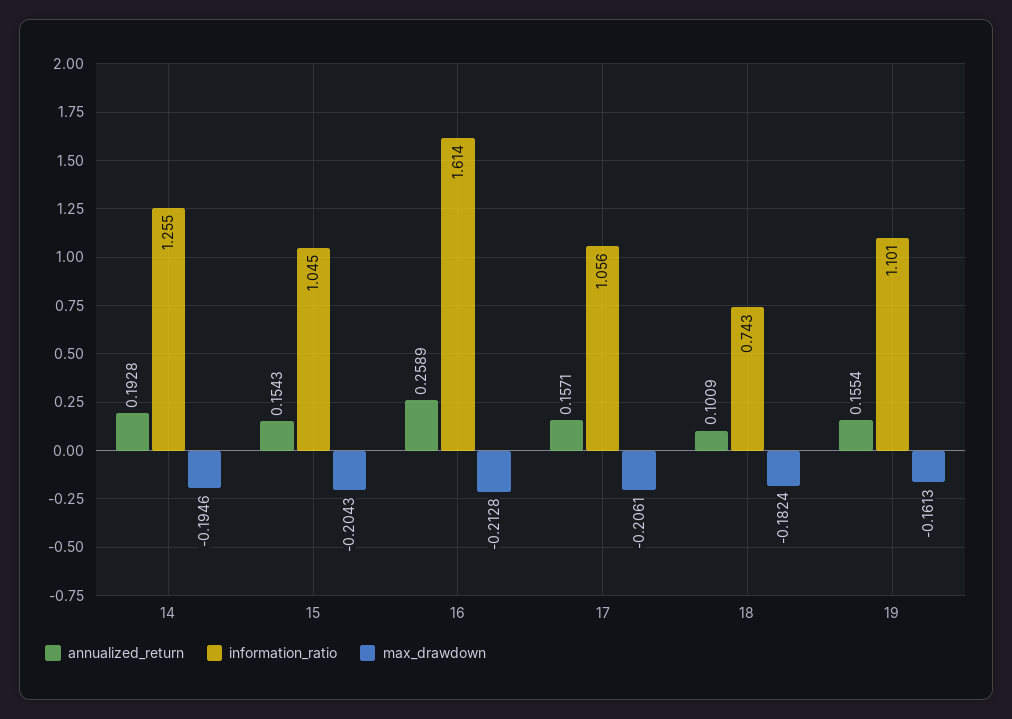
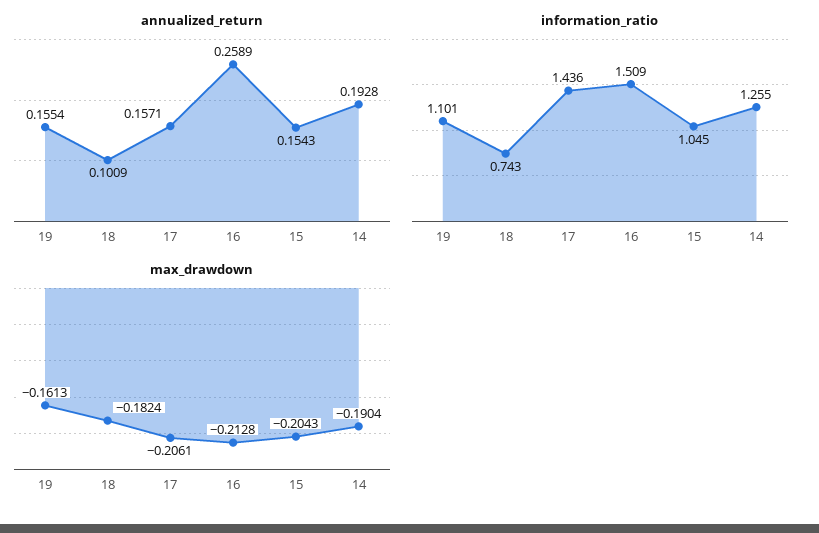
  {
    "annualized_return": {
      "14": 0.1928,
      "15": 0.1543,
      "16": 0.2589,
      "17": 0.1571,
      "18": 0.1009,
      "19": 0.1554
    },
    "information_ratio": {
      "14": 1.255,
      "15": 1.045,
-     "16": 1.614,
+     "16": 1.509,
-     "17": 1.056,
+     "17": 1.436,
      "18": 0.743,
      "19": 1.101
    },
    "max_drawdown": {
-     "14": -0.1946,
+     "14": -0.1904,
      "15": -0.2043,
      "16": -0.2128,
      "17": -0.2061,
      "18": -0.1824,
      "19": -0.1613
    }
  }

